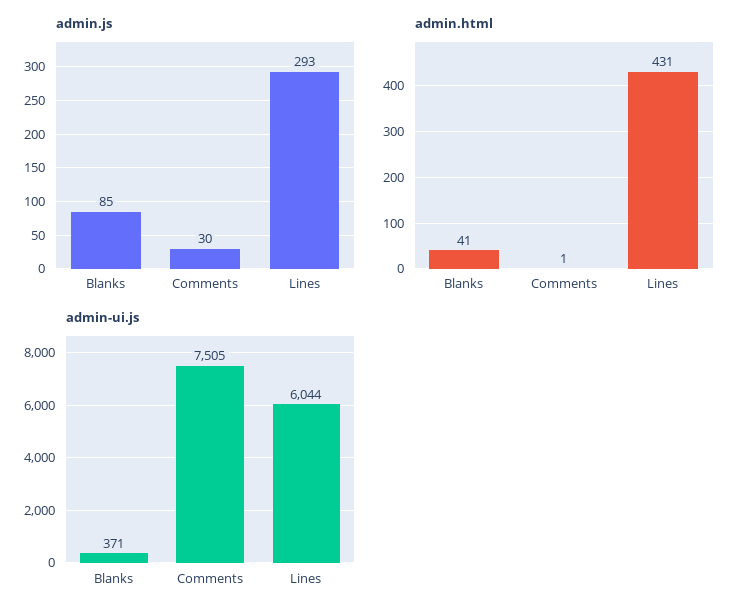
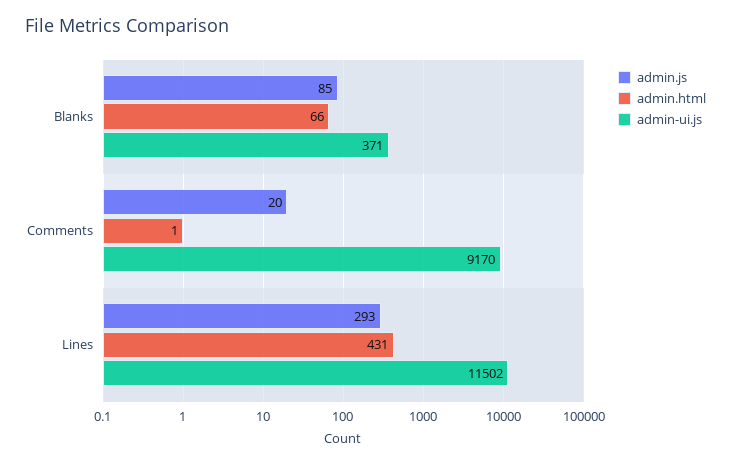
  {
    "admin.js": {
      "Blanks": 85,
-     "Comments": 30,
+     "Comments": 20,
      "Lines": 293
    },
    "admin.html": {
-     "Blanks": 41,
+     "Blanks": 66,
      "Comments": 1,
      "Lines": 431
    },
    "admin-ui.js": {
      "Blanks": 371,
-     "Comments": 7505,
+     "Comments": 9170,
-     "Lines": 6044
+     "Lines": 11502
    }
  }

